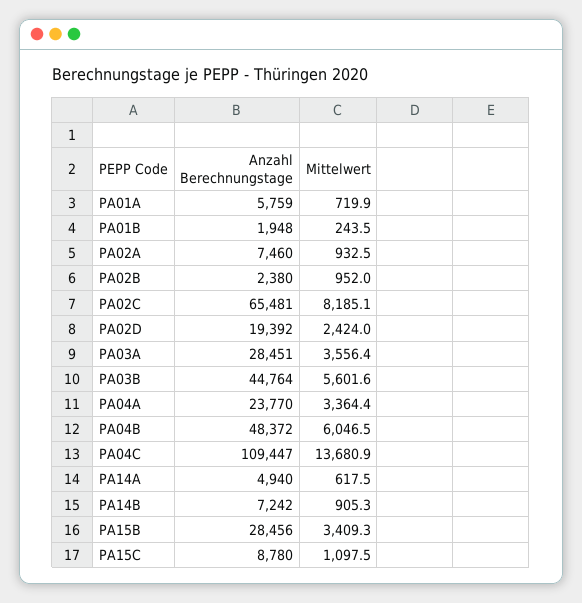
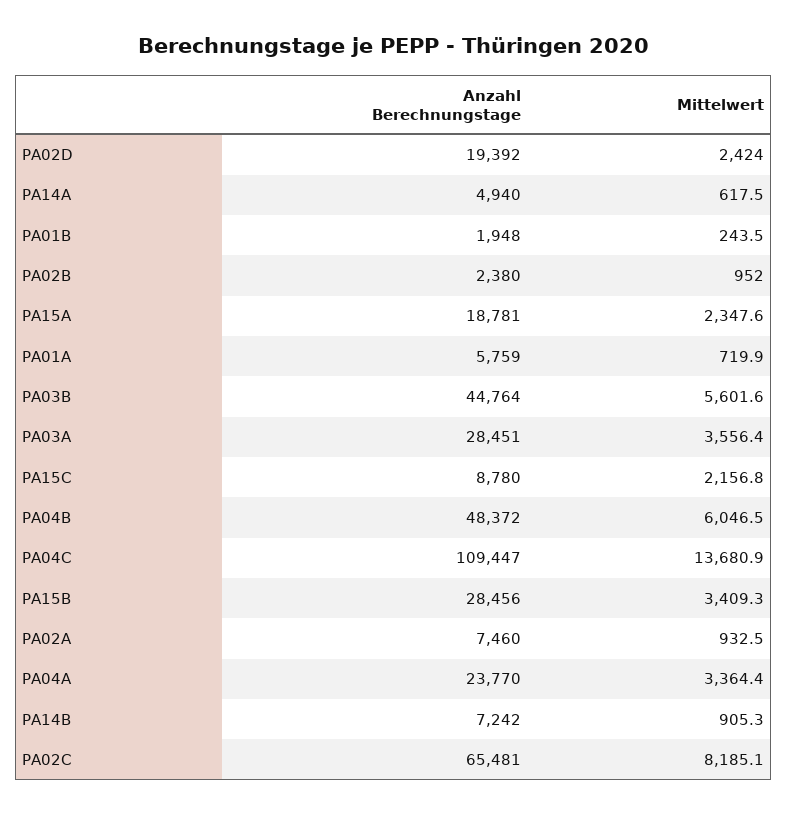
  {
    "Anzahl Berechnungstage": {
      "PA01A": 5759,
      "PA01B": 1948,
      "PA02A": 7460,
      "PA02B": 2380,
      "PA02C": 65481,
      "PA02D": 19392,
      "PA03A": 28451,
      "PA03B": 44764,
      "PA04A": 23770,
      "PA04B": 48372,
      "PA04C": 109447,
      "PA14A": 4940,
      "PA14B": 7242,
      "PA15B": 28456,
-     "PA15C": 8780
+     "PA15C": 8780,
+     "PA15A": 18781
    },
    "Mittelwert": {
      "PA01A": 719.9,
      "PA01B": 243.5,
      "PA02A": 932.5,
      "PA02B": 952,
      "PA02C": 8185.1,
      "PA02D": 2424,
      "PA03A": 3556.4,
      "PA03B": 5601.6,
      "PA04A": 3364.4,
      "PA04B": 6046.5,
      "PA04C": 13680.9,
      "PA14A": 617.5,
      "PA14B": 905.3,
      "PA15B": 3409.3,
-     "PA15C": 1097.5
+     "PA15C": 2156.8,
+     "PA15A": 2347.6
    }
  }

